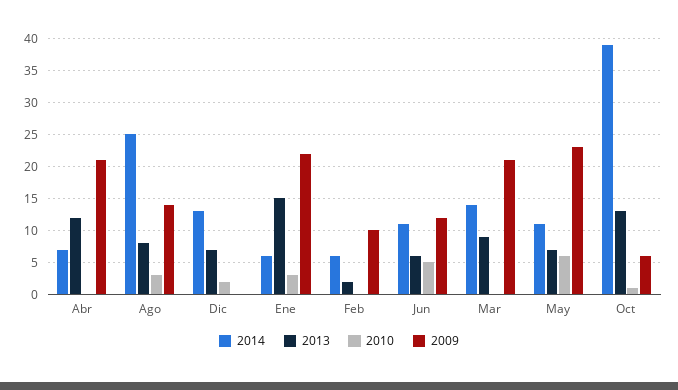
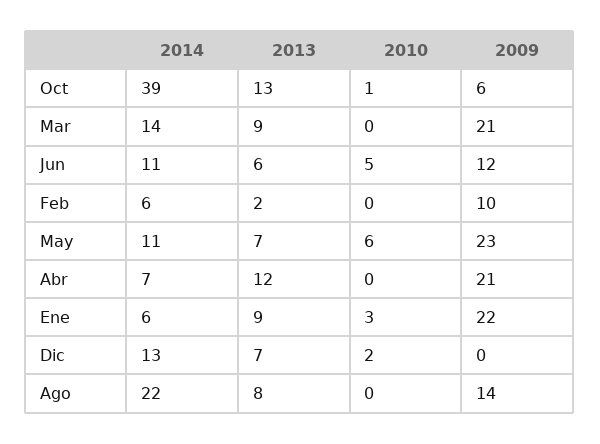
  {
    "2014": {
      "Abr": 7,
-     "Ago": 25,
+     "Ago": 22,
      "Dic": 13,
      "Ene": 6,
      "Feb": 6,
      "Jun": 11,
      "Mar": 14,
      "May": 11,
      "Oct": 39
    },
    "2013": {
      "Abr": 12,
      "Ago": 8,
      "Dic": 7,
-     "Ene": 15,
+     "Ene": 9,
      "Feb": 2,
      "Jun": 6,
      "Mar": 9,
      "May": 7,
      "Oct": 13
    },
    "2010": {
      "Abr": 0,
-     "Ago": 3,
+     "Ago": 0,
      "Dic": 2,
      "Ene": 3,
      "Feb": 0,
      "Jun": 5,
      "Mar": 0,
      "May": 6,
      "Oct": 1
    },
    "2009": {
      "Abr": 21,
      "Ago": 14,
      "Dic": 0,
      "Ene": 22,
      "Feb": 10,
      "Jun": 12,
      "Mar": 21,
      "May": 23,
      "Oct": 6
    }
  }

